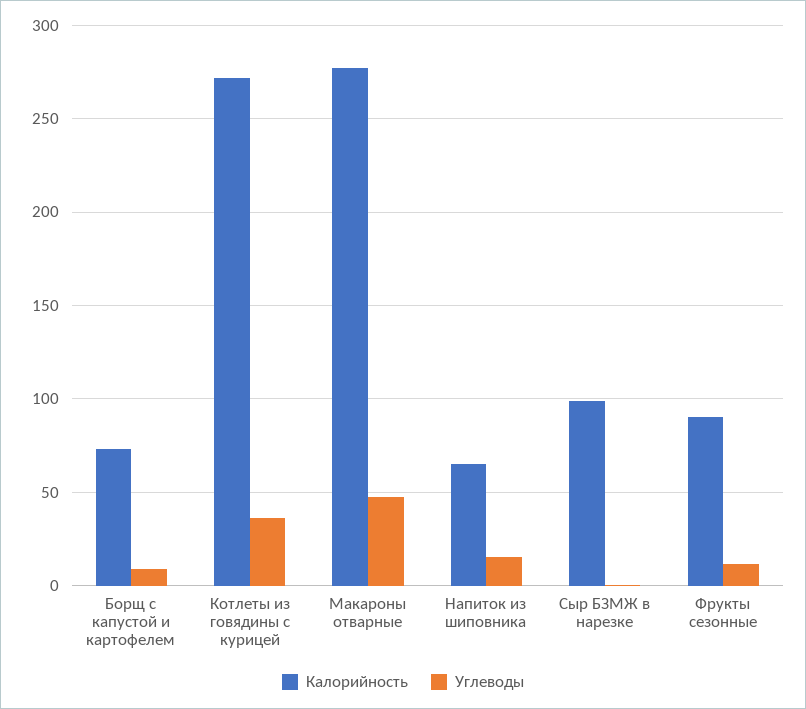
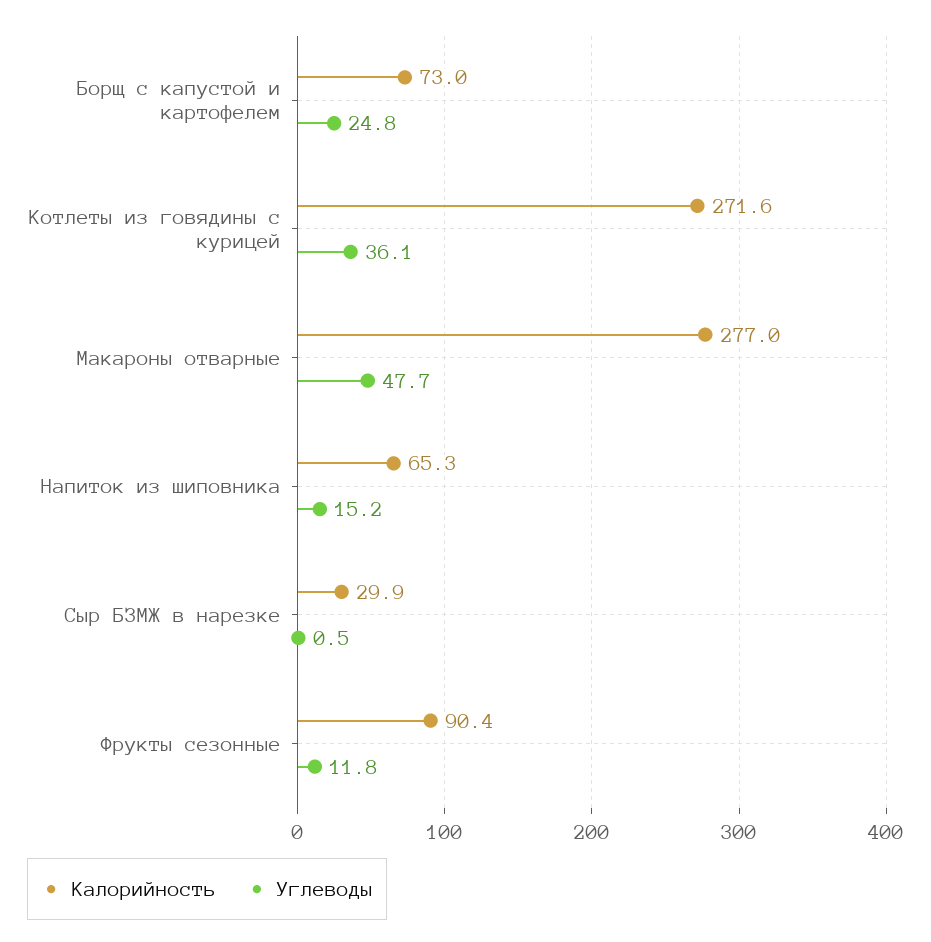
  {
    "Калорийность": {
      "Борщ с капустой и картофелем": 73,
      "Котлеты из говядины с курицей": 271.6,
      "Макароны отварные": 277,
      "Напиток из шиповника": 65.3,
-     "Сыр БЗМЖ в нарезке": 100,
+     "Сыр БЗМЖ в нарезке": 29.9,
      "Фрукты сезонные": 90.4
    },
    "Углеводы": {
-     "Борщ с капустой и картофелем": 10,
+     "Борщ с капустой и картофелем": 24.8,
      "Котлеты из говядины с курицей": 36.1,
      "Макароны отварные": 47.7,
      "Напиток из шиповника": 15.2,
      "Сыр БЗМЖ в нарезке": 0.5,
      "Фрукты сезонные": 11.8
    }
  }

